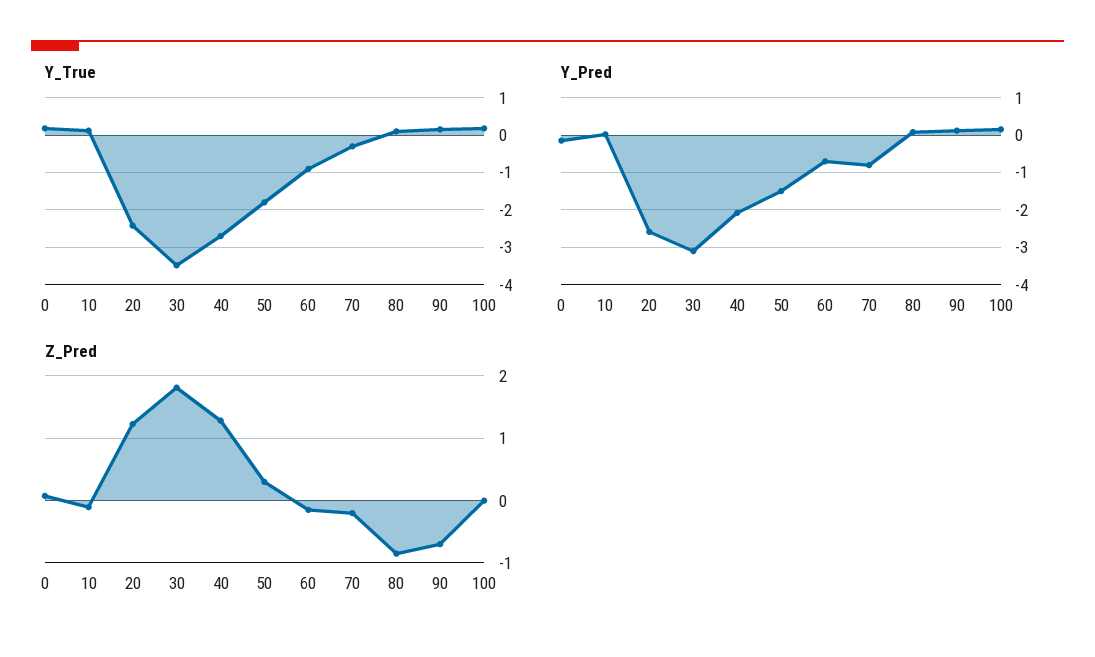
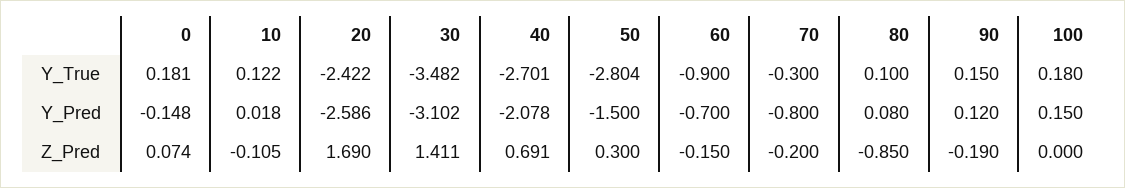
  {
    "Y_True": {
      "0": 0.181,
      "10": 0.122,
      "20": -2.422,
      "30": -3.482,
      "40": -2.701,
-     "50": -1.8,
+     "50": -2.804,
      "60": -0.9,
      "70": -0.3,
      "80": 0.1,
      "90": 0.15,
      "100": 0.18
    },
    "Y_Pred": {
      "0": -0.148,
      "10": 0.018,
      "20": -2.586,
      "30": -3.102,
      "40": -2.078,
      "50": -1.5,
      "60": -0.7,
      "70": -0.8,
      "80": 0.08,
      "90": 0.12,
      "100": 0.15
    },
    "Z_Pred": {
      "0": 0.074,
      "10": -0.105,
-     "20": 1.2,
+     "20": 1.69,
-     "30": 1.8,
+     "30": 1.411,
-     "40": 1.3,
+     "40": 0.691,
      "50": 0.3,
      "60": -0.15,
      "70": -0.2,
      "80": -0.85,
-     "90": -0.7,
+     "90": -0.19,
      "100": 0
    }
  }

